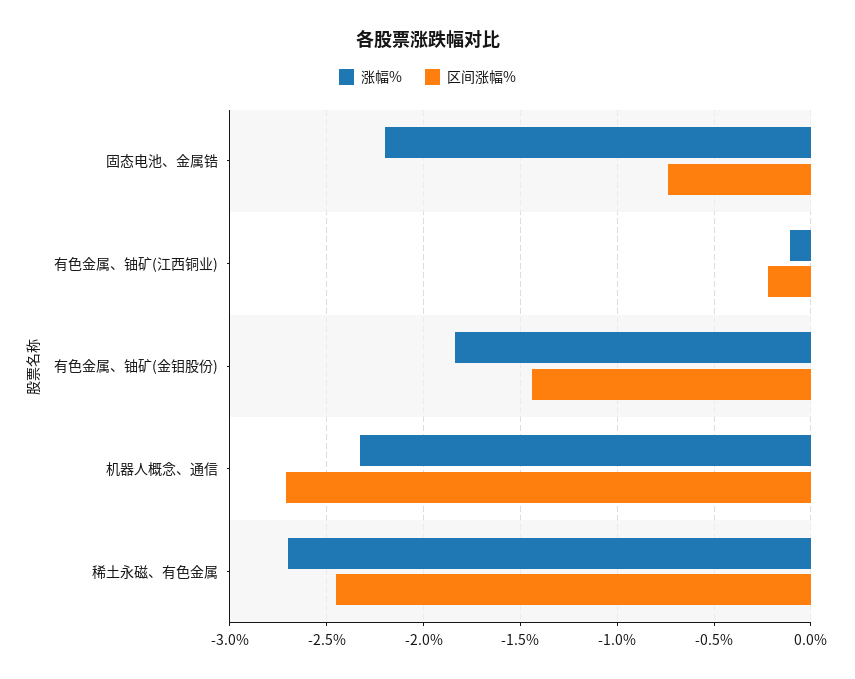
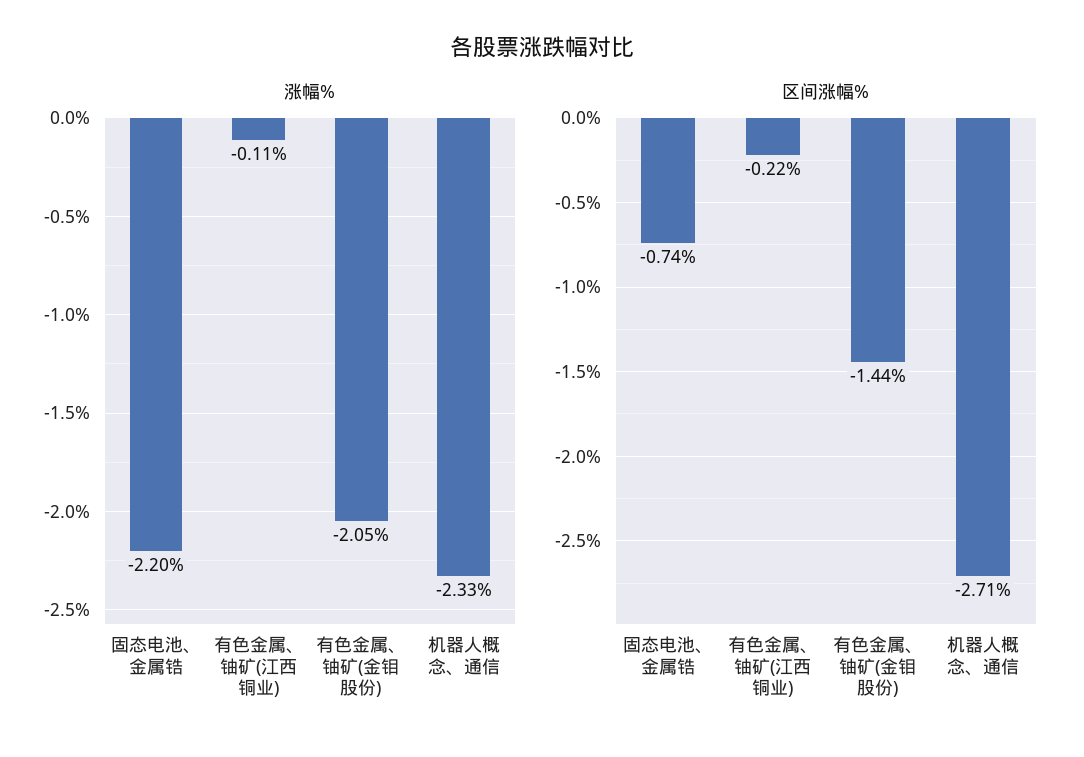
  {
    "涨幅%": {
      "固态电池、金属锆": -2.2,
      "有色金属、铀矿(江西铜业)": -0.11,
-     "有色金属、铀矿(金钼股份)": -1.85,
+     "有色金属、铀矿(金钼股份)": -2.05,
-     "机器人概念、通信": -2.33,
+     "机器人概念、通信": -2.33
-     "稀土永磁、有色金属": -2.7
    },
    "区间涨幅%": {
      "固态电池、金属锆": -0.74,
      "有色金属、铀矿(江西铜业)": -0.22,
      "有色金属、铀矿(金钼股份)": -1.44,
-     "机器人概念、通信": -2.71,
+     "机器人概念、通信": -2.71
-     "稀土永磁、有色金属": -2.45
    }
  }

